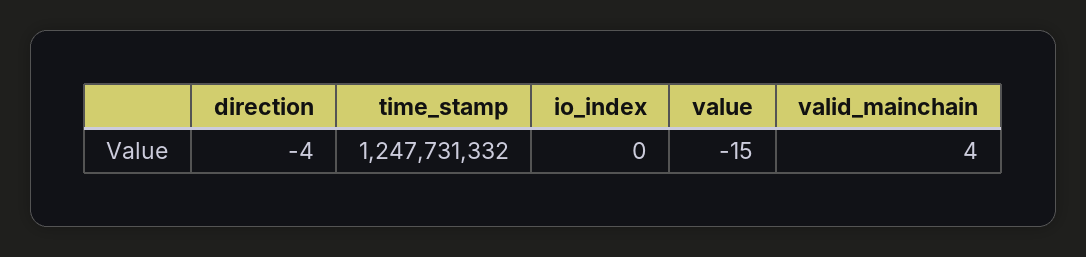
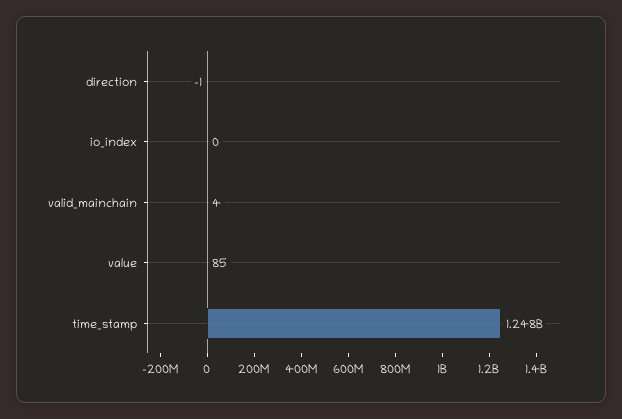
  {
-   "direction": -4,
+   "direction": -1,
    "time_stamp": 1247731332,
    "io_index": 0,
-   "value": -15,
+   "value": 85,
    "valid_mainchain": 4
  }

